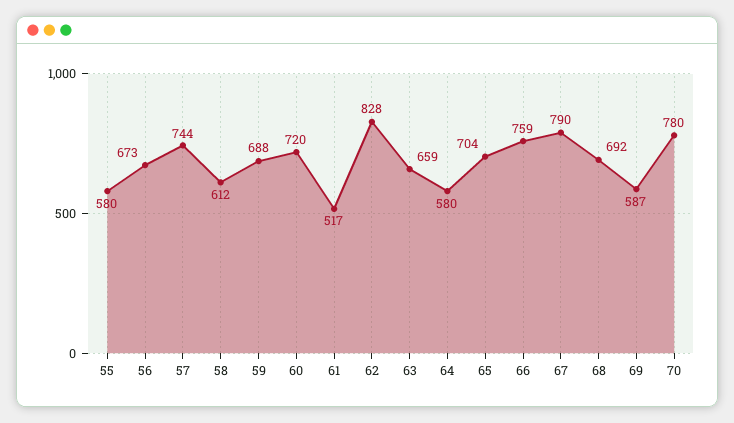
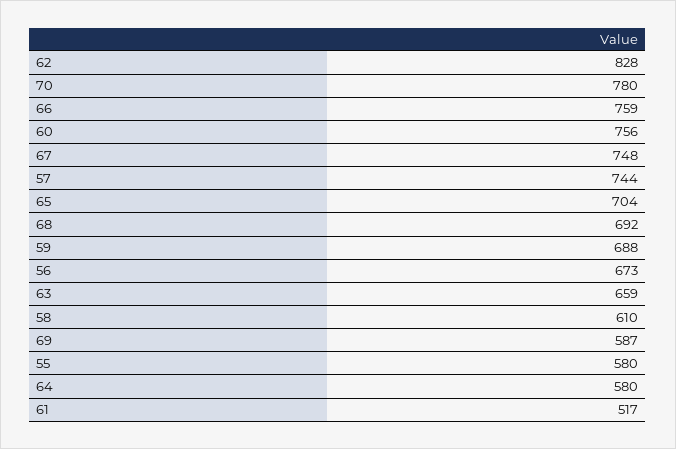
  {
    "55": 580,
    "56": 673,
    "57": 744,
-   "58": 612,
+   "58": 610,
    "59": 688,
-   "60": 720,
+   "60": 756,
    "61": 517,
    "62": 828,
    "63": 659,
    "64": 580,
    "65": 704,
    "66": 759,
-   "67": 790,
+   "67": 748,
    "68": 692,
    "69": 587,
    "70": 780
  }

